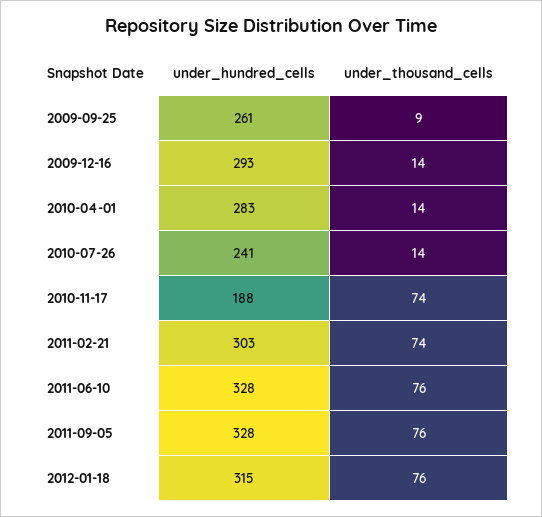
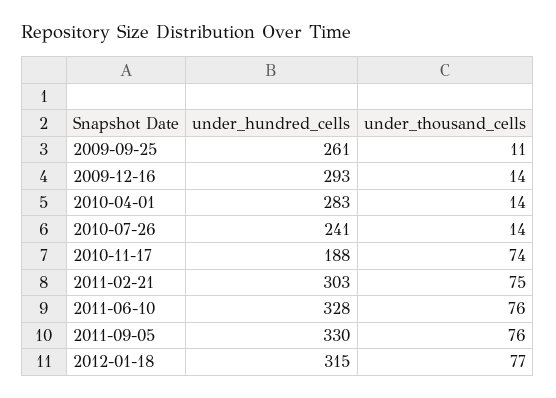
  {
    "under_hundred_cells": {
      "2009-09-25": 261,
      "2009-12-16": 293,
      "2010-04-01": 283,
      "2010-07-26": 241,
      "2010-11-17": 188,
      "2011-02-21": 303,
      "2011-06-10": 328,
-     "2011-09-05": 328,
+     "2011-09-05": 330,
      "2012-01-18": 315
    },
    "under_thousand_cells": {
-     "2009-09-25": 9,
+     "2009-09-25": 11,
      "2009-12-16": 14,
      "2010-04-01": 14,
      "2010-07-26": 14,
      "2010-11-17": 74,
-     "2011-02-21": 74,
+     "2011-02-21": 75,
      "2011-06-10": 76,
      "2011-09-05": 76,
-     "2012-01-18": 76
+     "2012-01-18": 77
    }
  }

